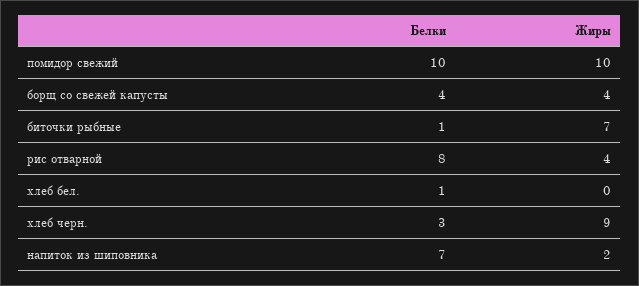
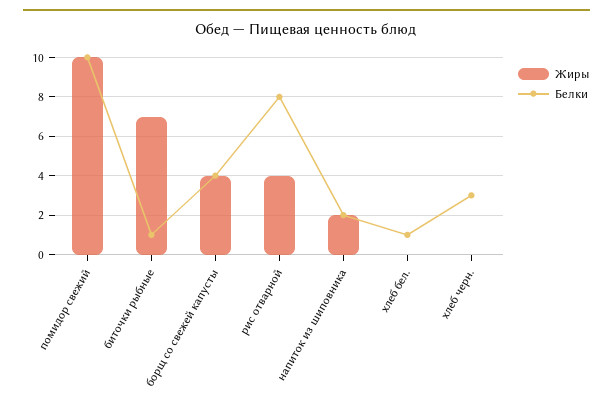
  {
    "Белки": {
      "помидор свежий": 10,
      "борщ со свежей капусты": 4,
      "биточки рыбные": 1,
      "рис отварной": 8,
      "хлеб бел.": 1,
      "хлеб черн.": 3,
-     "напиток из шиповника": 7
+     "напиток из шиповника": 2
    },
    "Жиры": {
      "помидор свежий": 10,
      "борщ со свежей капусты": 4,
      "биточки рыбные": 7,
      "рис отварной": 4,
      "хлеб бел.": 0,
-     "хлеб черн.": 9,
+     "хлеб черн.": 0,
      "напиток из шиповника": 2
    }
  }

